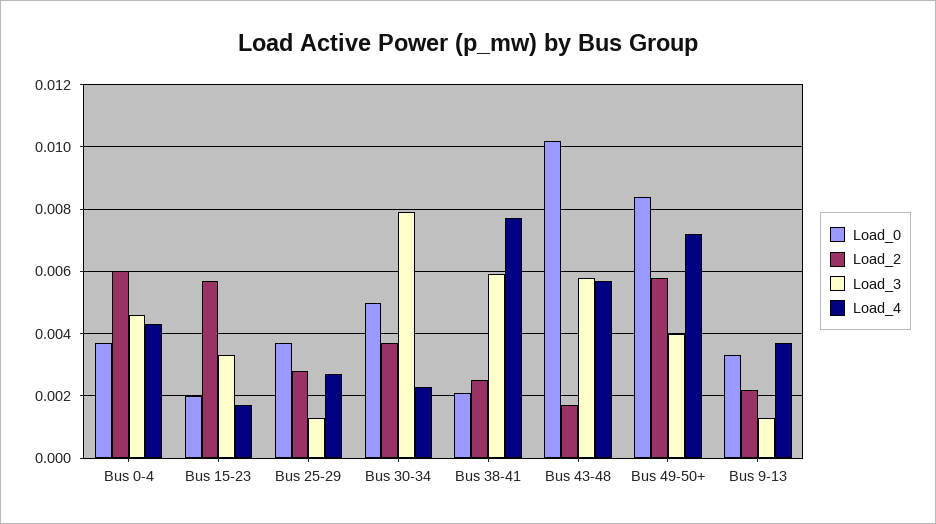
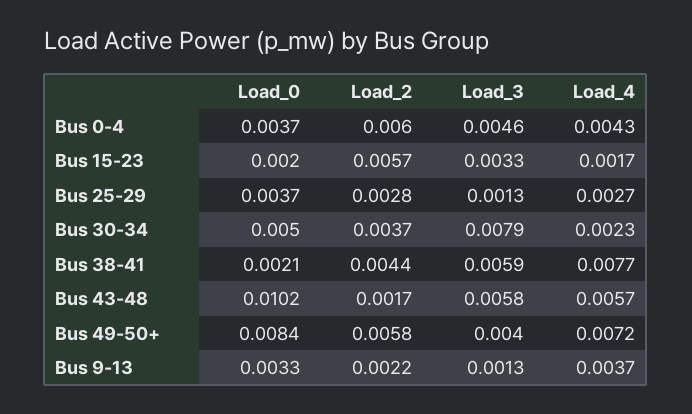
  {
    "Load_0": {
      "Bus 0-4": 0.0037,
      "Bus 15-23": 0.002,
      "Bus 25-29": 0.0037,
      "Bus 30-34": 0.005,
      "Bus 38-41": 0.0021,
      "Bus 43-48": 0.0102,
      "Bus 49-50+": 0.0084,
      "Bus 9-13": 0.0033
    },
    "Load_2": {
      "Bus 0-4": 0.006,
      "Bus 15-23": 0.0057,
      "Bus 25-29": 0.0028,
      "Bus 30-34": 0.0037,
-     "Bus 38-41": 0.0025,
+     "Bus 38-41": 0.0044,
      "Bus 43-48": 0.0017,
      "Bus 49-50+": 0.0058,
      "Bus 9-13": 0.0022
    },
    "Load_3": {
      "Bus 0-4": 0.0046,
      "Bus 15-23": 0.0033,
      "Bus 25-29": 0.0013,
      "Bus 30-34": 0.0079,
      "Bus 38-41": 0.0059,
      "Bus 43-48": 0.0058,
      "Bus 49-50+": 0.004,
      "Bus 9-13": 0.0013
    },
    "Load_4": {
      "Bus 0-4": 0.0043,
      "Bus 15-23": 0.0017,
      "Bus 25-29": 0.0027,
      "Bus 30-34": 0.0023,
      "Bus 38-41": 0.0077,
      "Bus 43-48": 0.0057,
      "Bus 49-50+": 0.0072,
      "Bus 9-13": 0.0037
    }
  }

